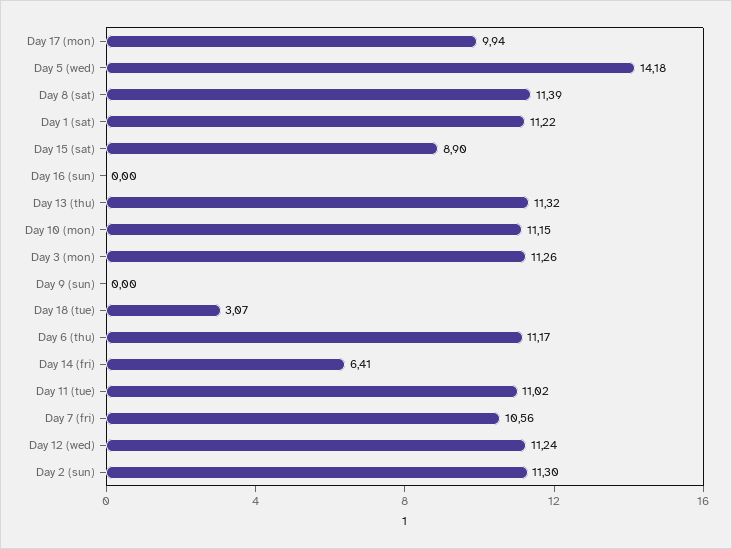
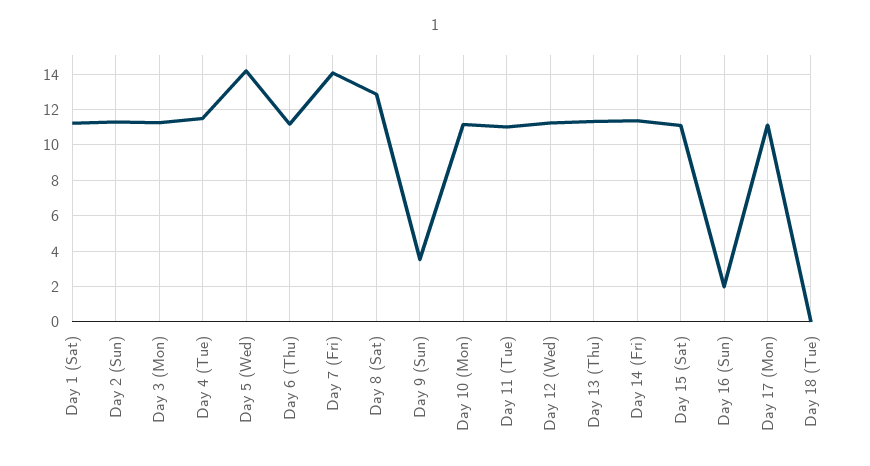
  {
-   "Day 17 (mon)": 9.94,
+   "Day 17 (mon)": 11,
    "Day 5 (wed)": 14.18,
-   "Day 8 (sat)": 11.39,
+   "Day 8 (sat)": 13,
    "Day 1 (sat)": 11.22,
-   "Day 15 (sat)": 8.9,
+   "Day 15 (sat)": 11,
-   "Day 16 (sun)": 0,
+   "Day 16 (sun)": 2,
    "Day 13 (thu)": 11.32,
    "Day 10 (mon)": 11.15,
    "Day 3 (mon)": 11.26,
-   "Day 9 (sun)": 0,
+   "Day 9 (sun)": 3.5,
-   "Day 18 (tue)": 3.07,
+   "Day 18 (tue)": 0,
    "Day 6 (thu)": 11.17,
-   "Day 14 (fri)": 6.41,
+   "Day 14 (fri)": 11.5,
    "Day 11 (tue)": 11.02,
-   "Day 7 (fri)": 10.56,
+   "Day 7 (fri)": 14,
    "Day 12 (wed)": 11.24,
-   "Day 2 (sun)": 11.3
+   "Day 2 (sun)": 11.3,
+   "Day 4 (Tue)": 11.5
  }

